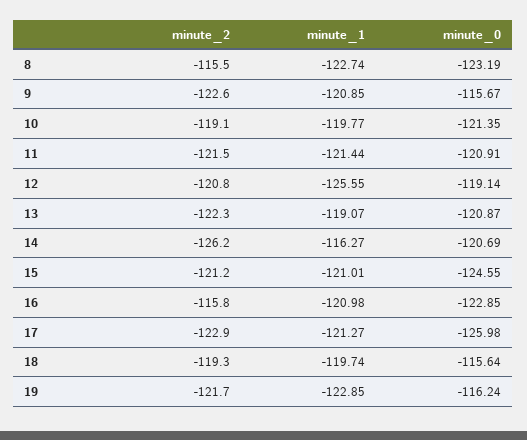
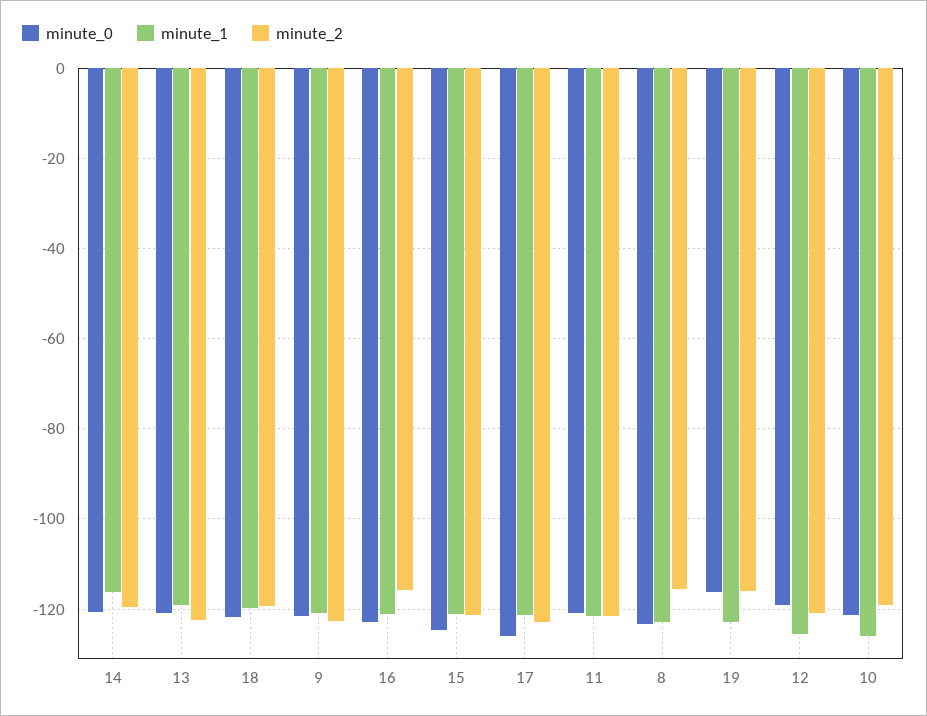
  {
    "minute_2": {
      "8": -115.5,
      "9": -122.6,
      "10": -119.1,
      "11": -121.5,
      "12": -120.8,
      "13": -122.3,
-     "14": -126.2,
+     "14": -120,
      "15": -121.2,
      "16": -115.8,
      "17": -122.9,
      "18": -119.3,
-     "19": -121.7
+     "19": -116
    },
    "minute_1": {
      "8": -122.74,
      "9": -120.85,
-     "10": -119.77,
+     "10": -126,
      "11": -121.44,
      "12": -125.55,
      "13": -119.07,
      "14": -116.27,
      "15": -121.01,
      "16": -120.98,
      "17": -121.27,
      "18": -119.74,
      "19": -122.85
    },
    "minute_0": {
      "8": -123.19,
-     "9": -115.67,
+     "9": -122,
      "10": -121.35,
      "11": -120.91,
      "12": -119.14,
      "13": -120.87,
      "14": -120.69,
      "15": -124.55,
      "16": -122.85,
      "17": -125.98,
-     "18": -115.64,
+     "18": -122,
      "19": -116.24
    }
  }

